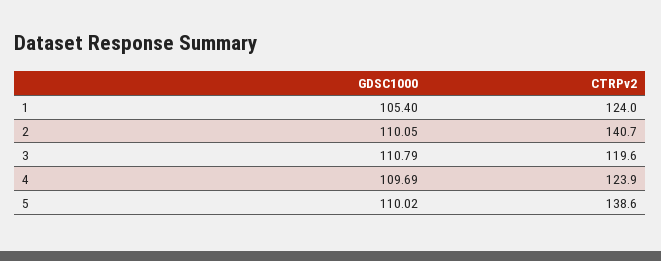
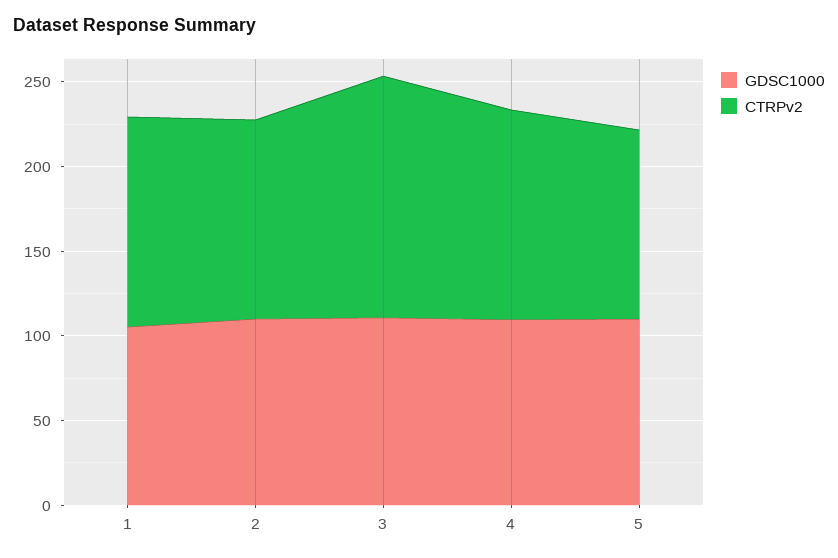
  {
    "GDSC1000": {
      "1": 105.4,
      "2": 110.05,
      "3": 110.79,
      "4": 109.69,
      "5": 110.02
    },
    "CTRPv2": {
      "1": 124,
-     "2": 140.7,
+     "2": 120,
-     "3": 119.6,
+     "3": 140,
      "4": 123.9,
-     "5": 138.6
+     "5": 110
    }
  }

